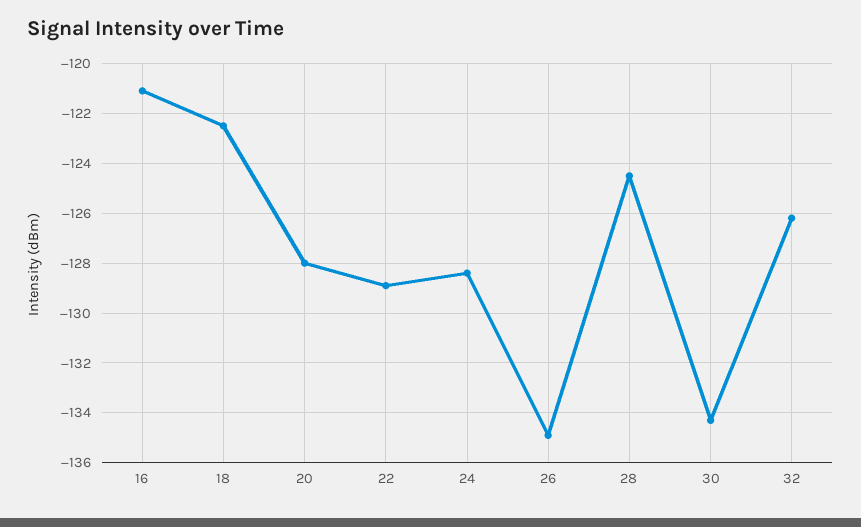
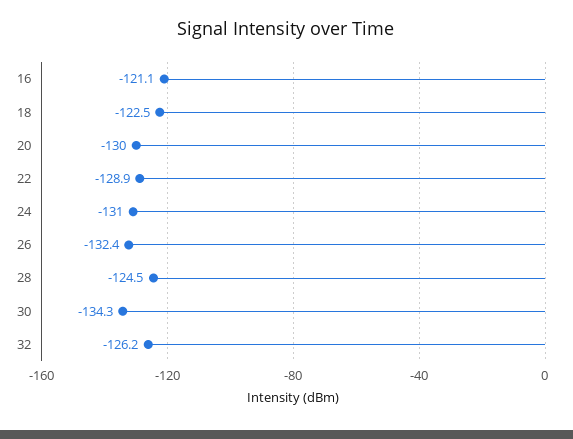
  {
    "16": -121.1,
    "18": -122.5,
-   "20": -128,
+   "20": -130,
    "22": -128.9,
-   "24": -128.5,
+   "24": -131,
-   "26": -135,
+   "26": -132.4,
    "28": -124.5,
    "30": -134.3,
    "32": -126.2
  }

